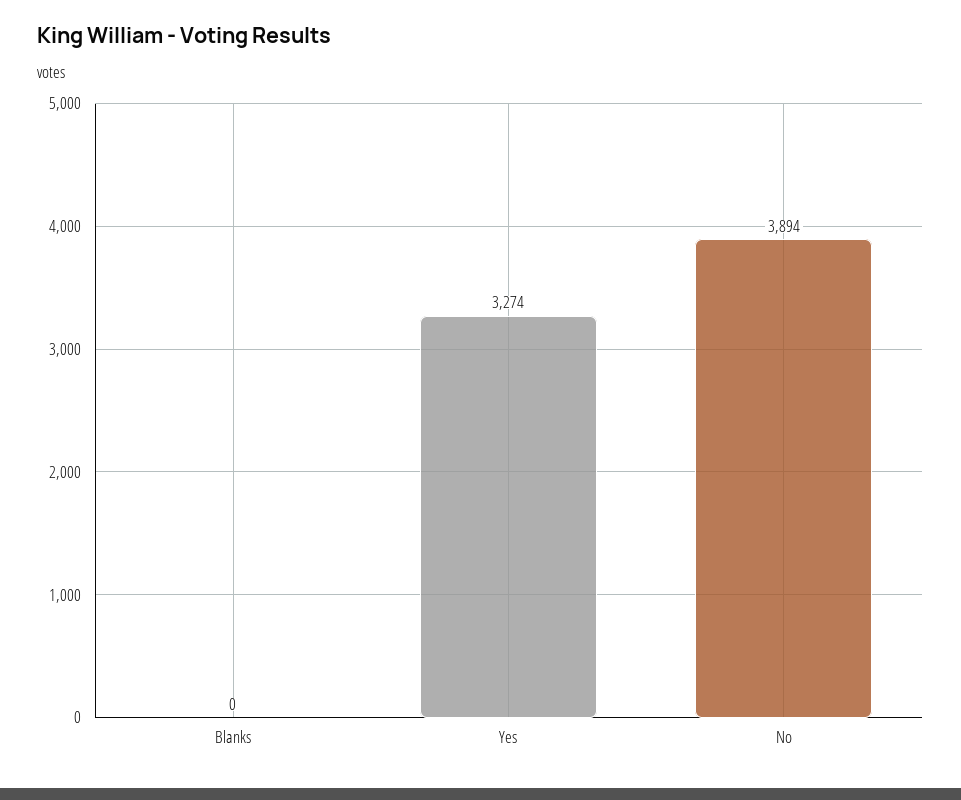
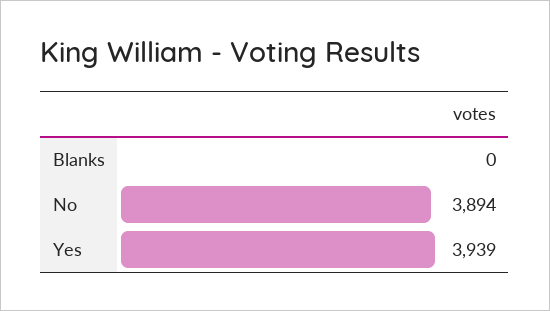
  {
    "Blanks": 0,
-   "Yes": 3274,
+   "Yes": 3939,
    "No": 3894
  }

